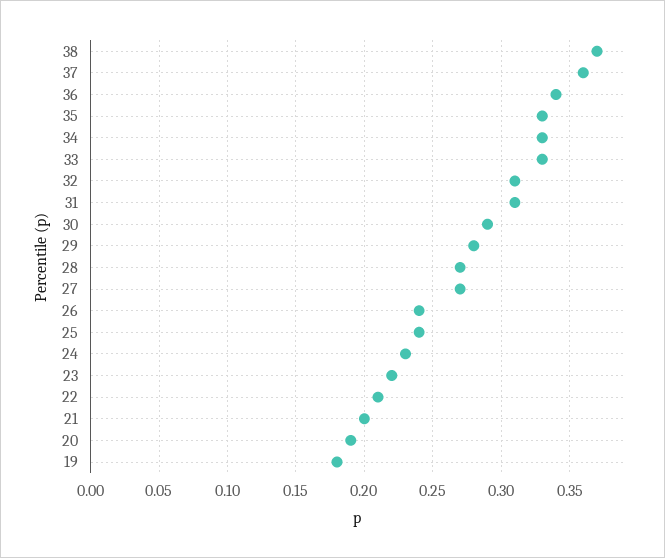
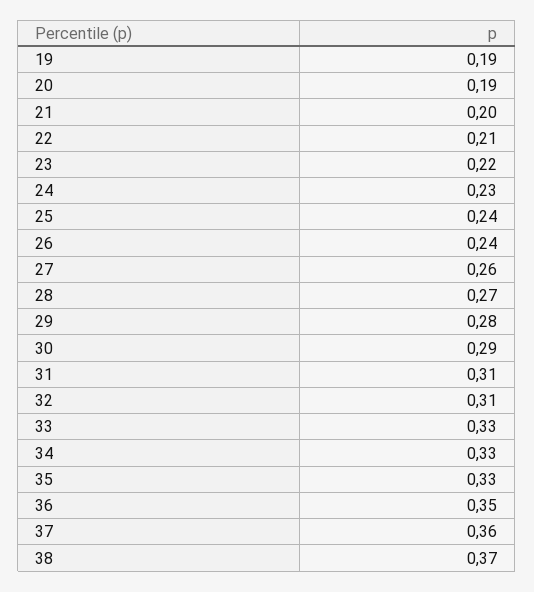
  {
    "38": 0.37,
    "37": 0.36,
-   "36": 0.34,
+   "36": 0.35,
    "35": 0.33,
    "34": 0.33,
    "33": 0.33,
    "32": 0.31,
    "31": 0.31,
    "30": 0.29,
    "29": 0.28,
    "28": 0.27,
-   "27": 0.27,
+   "27": 0.26,
    "26": 0.24,
    "25": 0.24,
    "24": 0.23,
    "23": 0.22,
    "22": 0.21,
    "21": 0.2,
    "20": 0.19,
-   "19": 0.18
+   "19": 0.19
  }

